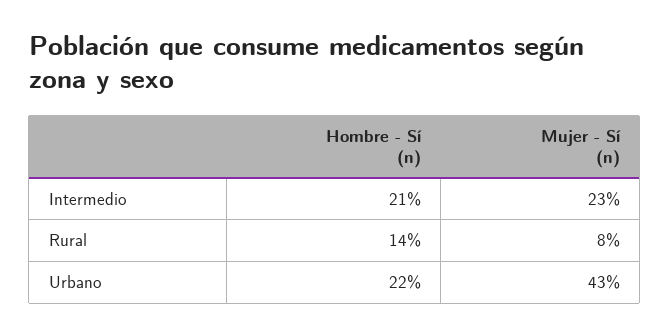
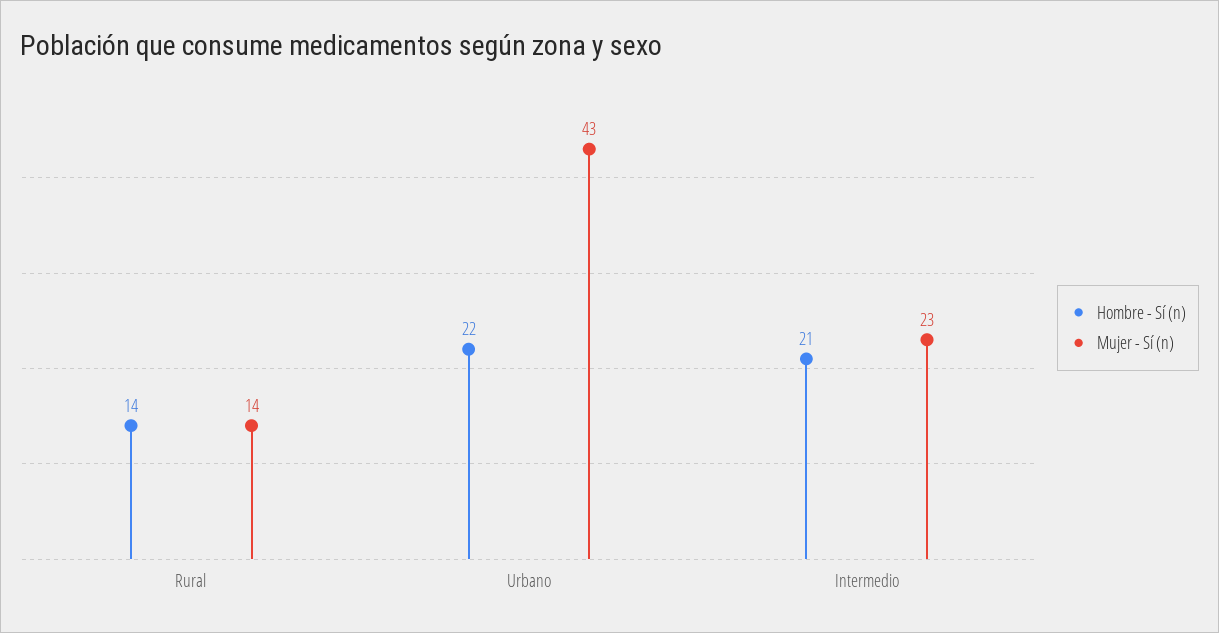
  {
    "Hombre - Sí (n)": {
      "Intermedio": 21,
      "Rural": 14,
      "Urbano": 22
    },
    "Mujer - Sí (n)": {
      "Intermedio": 23,
-     "Rural": 8,
+     "Rural": 14,
      "Urbano": 43
    }
  }

